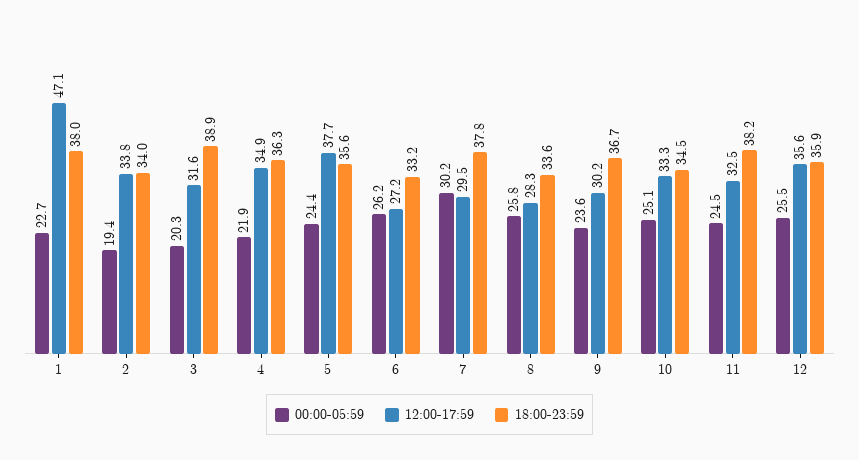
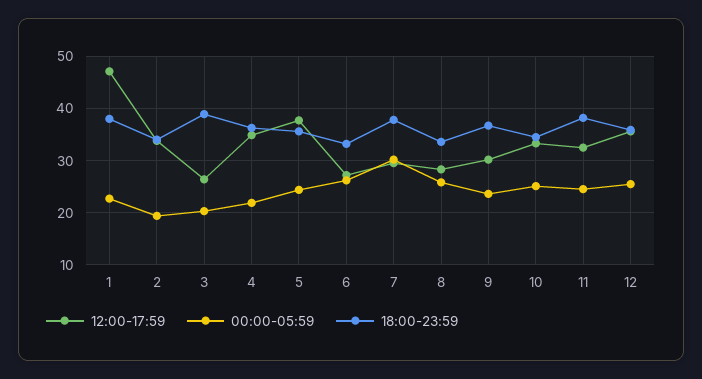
  {
    "00:00-05:59": {
      "1": 22.7,
      "2": 19.4,
      "3": 20.3,
      "4": 21.9,
      "5": 24.4,
      "6": 26.2,
      "7": 30.2,
      "8": 25.8,
      "9": 23.6,
      "10": 25.1,
      "11": 24.5,
      "12": 25.5
    },
    "12:00-17:59": {
      "1": 47.1,
      "2": 33.8,
-     "3": 31.6,
+     "3": 26,
      "4": 34.9,
      "5": 37.7,
      "6": 27.2,
      "7": 29.5,
      "8": 28.3,
      "9": 30.2,
      "10": 33.3,
      "11": 32.5,
      "12": 35.6
    },
    "18:00-23:59": {
      "1": 38,
      "2": 34,
      "3": 38.9,
      "4": 36.3,
      "5": 35.6,
      "6": 33.2,
      "7": 37.8,
      "8": 33.6,
      "9": 36.7,
      "10": 34.5,
      "11": 38.2,
      "12": 35.9
    }
  }

